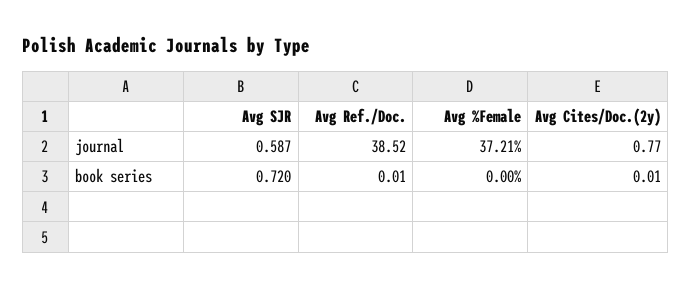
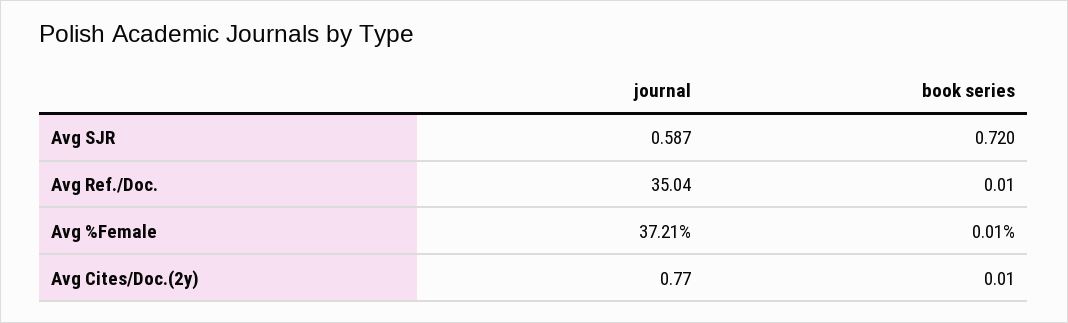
  {
    "Avg SJR": {
      "journal": 0.587,
      "book series": 0.72
    },
    "Avg Ref./Doc.": {
-     "journal": 38.52,
+     "journal": 35.04,
      "book series": 0.01
    },
    "Avg %Female": {
      "journal": 37.21,
-     "book series": 0
+     "book series": 0.01
    },
    "Avg Cites/Doc.(2y)": {
      "journal": 0.77,
      "book series": 0.01
    }
  }

